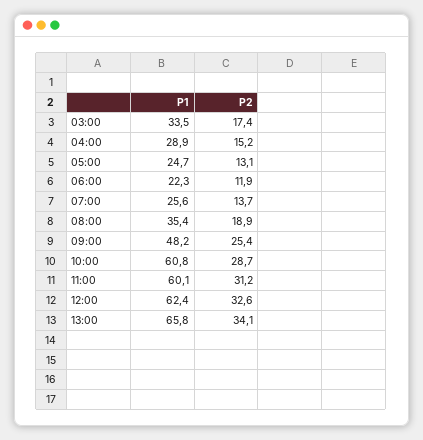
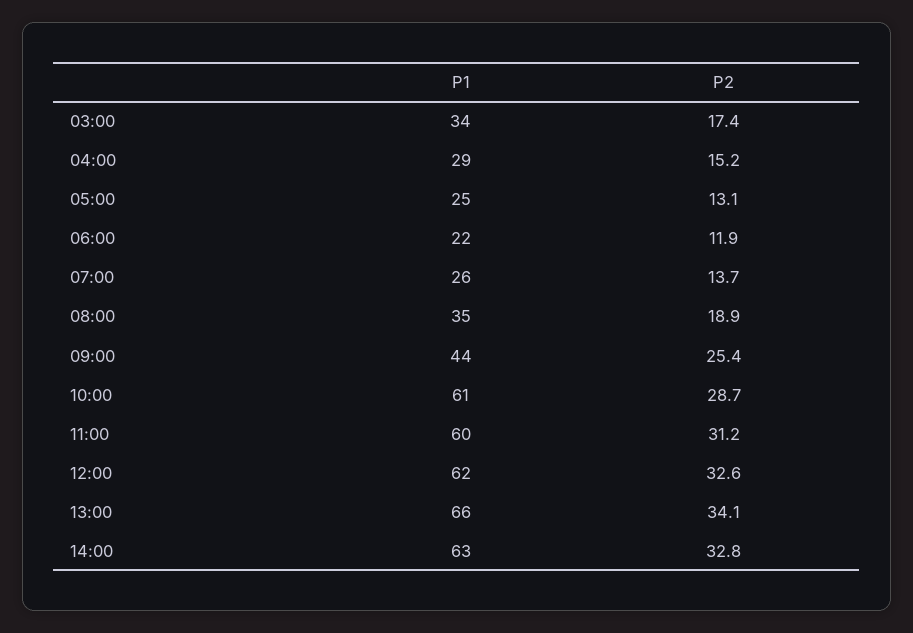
  {
    "P1": {
      "03:00": 33.5,
      "04:00": 28.9,
      "05:00": 24.7,
      "06:00": 22.3,
      "07:00": 25.6,
      "08:00": 35.4,
-     "09:00": 48.2,
+     "09:00": 44,
      "10:00": 60.8,
      "11:00": 60.1,
      "12:00": 62.4,
-     "13:00": 65.8
+     "13:00": 65.8,
+     "14:00": 63
    },
    "P2": {
      "03:00": 17.4,
      "04:00": 15.2,
      "05:00": 13.1,
      "06:00": 11.9,
      "07:00": 13.7,
      "08:00": 18.9,
      "09:00": 25.4,
      "10:00": 28.7,
      "11:00": 31.2,
      "12:00": 32.6,
-     "13:00": 34.1
+     "13:00": 34.1,
+     "14:00": 32.8
    }
  }

